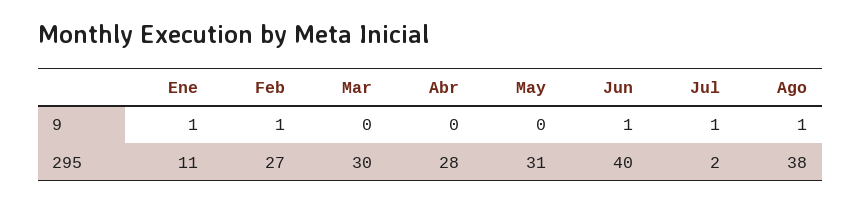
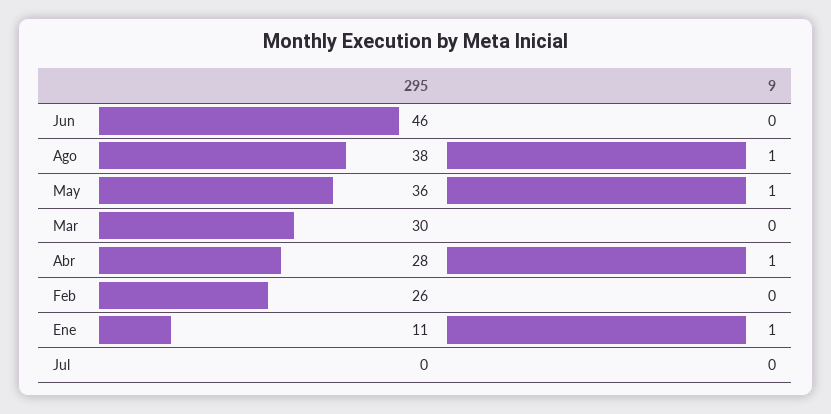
  {
    "Ene": {
      "9": 1,
      "295": 11
    },
    "Feb": {
-     "9": 1,
+     "9": 0,
-     "295": 27
+     "295": 26
    },
    "Mar": {
      "9": 0,
      "295": 30
    },
    "Abr": {
-     "9": 0,
+     "9": 1,
      "295": 28
    },
    "May": {
-     "9": 0,
+     "9": 1,
-     "295": 31
+     "295": 36
    },
    "Jun": {
-     "9": 1,
+     "9": 0,
-     "295": 40
+     "295": 46
    },
    "Jul": {
-     "9": 1,
+     "9": 0,
-     "295": 2
+     "295": 0
    },
    "Ago": {
      "9": 1,
      "295": 38
    }
  }

